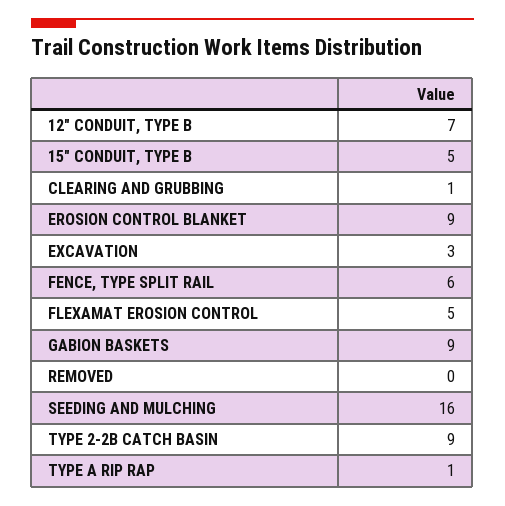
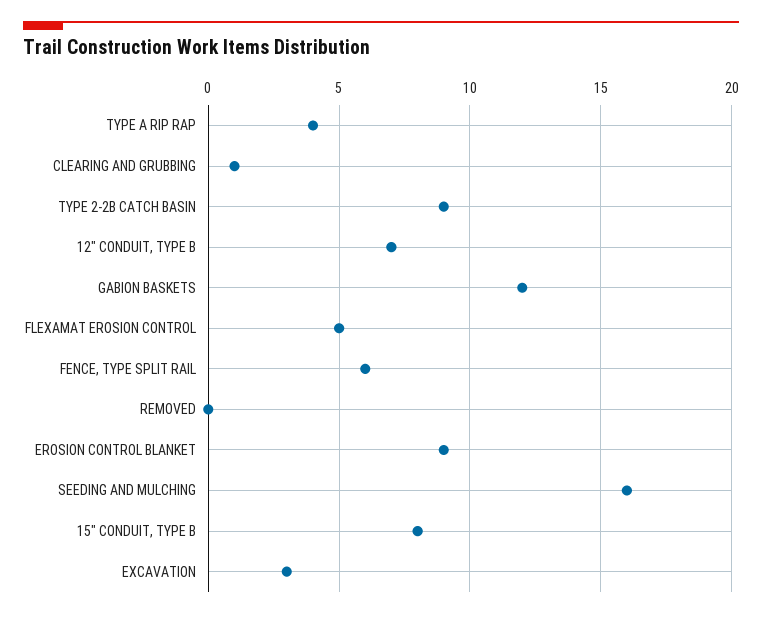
  {
    "12\" CONDUIT, TYPE B": 7,
-   "15\" CONDUIT, TYPE B": 5,
+   "15\" CONDUIT, TYPE B": 8,
    "CLEARING AND GRUBBING": 1,
    "EROSION CONTROL BLANKET": 9,
    "EXCAVATION": 3,
    "FENCE, TYPE SPLIT RAIL": 6,
    "FLEXAMAT EROSION CONTROL": 5,
-   "GABION BASKETS": 9,
+   "GABION BASKETS": 12,
    "REMOVED": 0,
    "SEEDING AND MULCHING": 16,
    "TYPE 2-2B CATCH BASIN": 9,
-   "TYPE A RIP RAP": 1
+   "TYPE A RIP RAP": 4
  }

